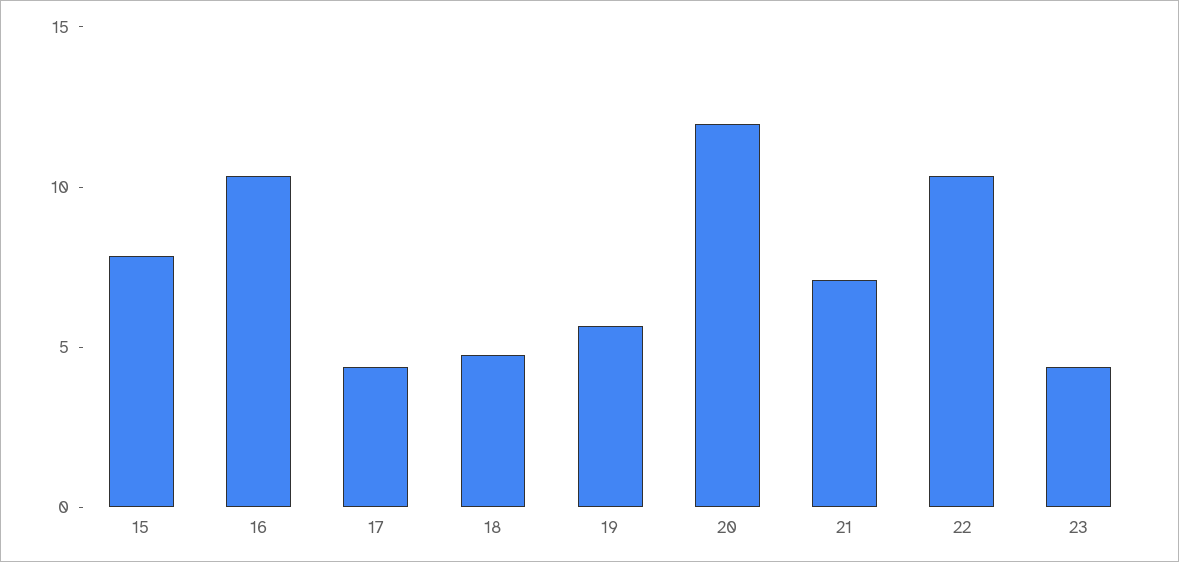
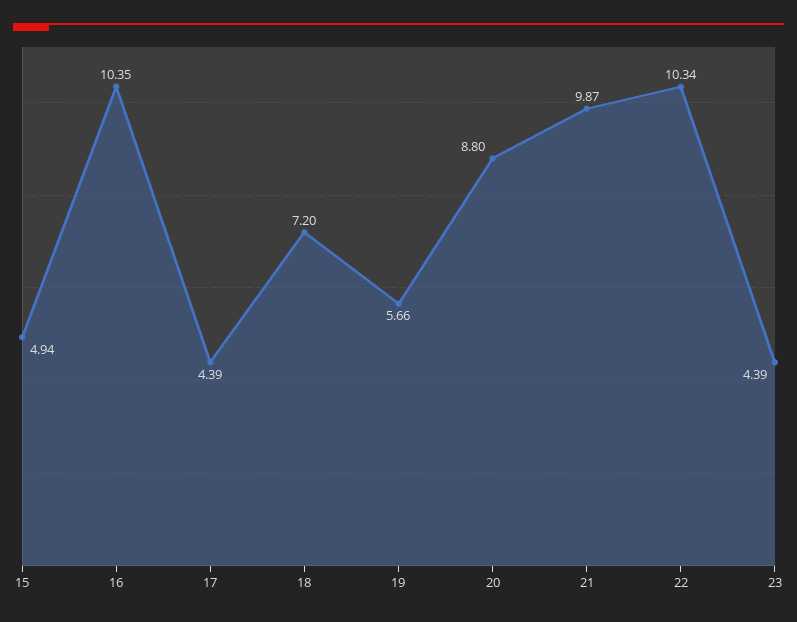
  {
-   "15": 8,
+   "15": 4.94,
    "16": 10.35,
    "17": 4.39,
-   "18": 5,
+   "18": 7.2,
    "19": 5.66,
-   "20": 12,
+   "20": 8.8,
-   "21": 7,
+   "21": 9.87,
    "22": 10.34,
    "23": 4.39
  }

